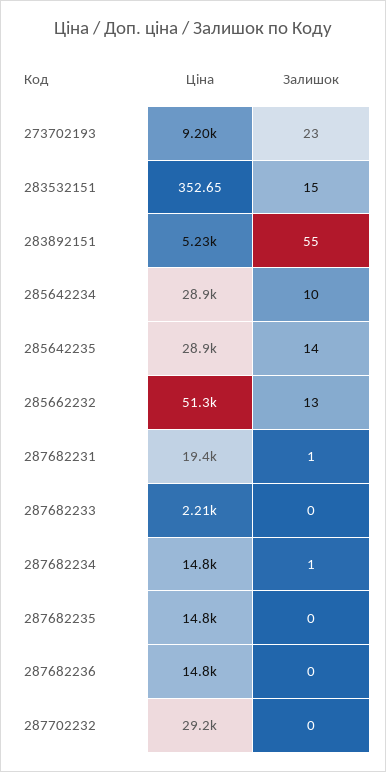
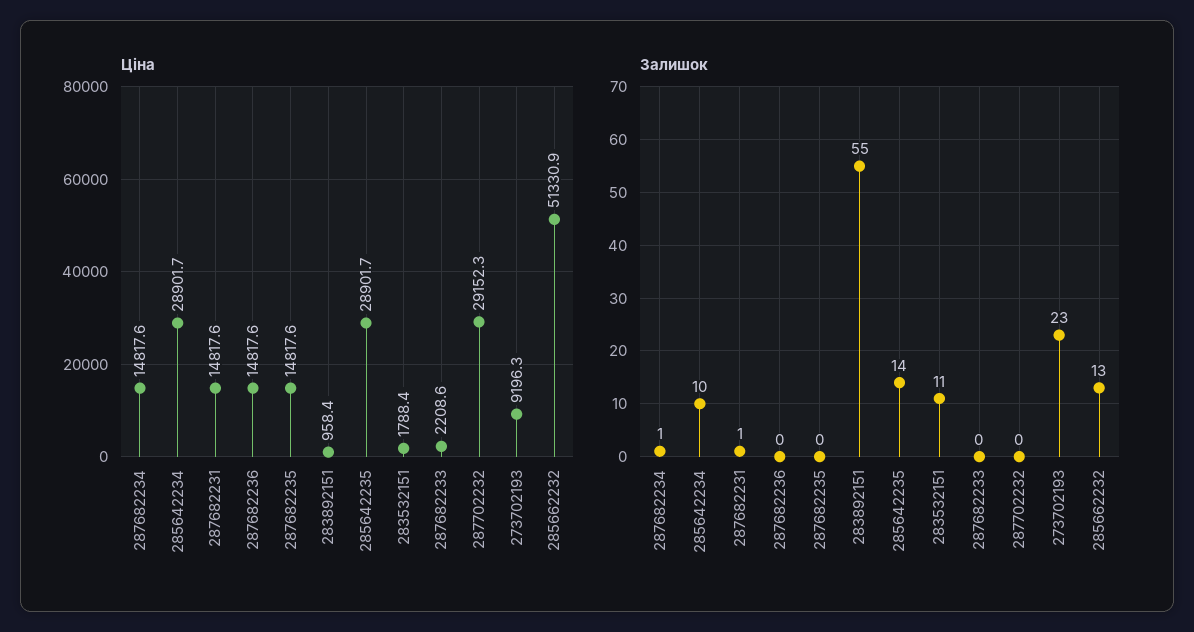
  {
    "Ціна": {
      "273702193": 9196.3,
-     "283532151": 352.65,
+     "283532151": 1788.4,
-     "283892151": 5230,
+     "283892151": 958.4,
      "285642234": 28901.7,
      "285642235": 28901.7,
      "285662232": 51330.9,
-     "287682231": 19400,
+     "287682231": 14817.6,
      "287682233": 2208.6,
      "287682234": 14817.6,
      "287682235": 14817.6,
      "287682236": 14817.6,
      "287702232": 29152.3
    },
    "Залишок": {
      "273702193": 23,
-     "283532151": 15,
+     "283532151": 11,
      "283892151": 55,
      "285642234": 10,
      "285642235": 14,
      "285662232": 13,
      "287682231": 1,
      "287682233": 0,
      "287682234": 1,
      "287682235": 0,
      "287682236": 0,
      "287702232": 0
    }
  }

